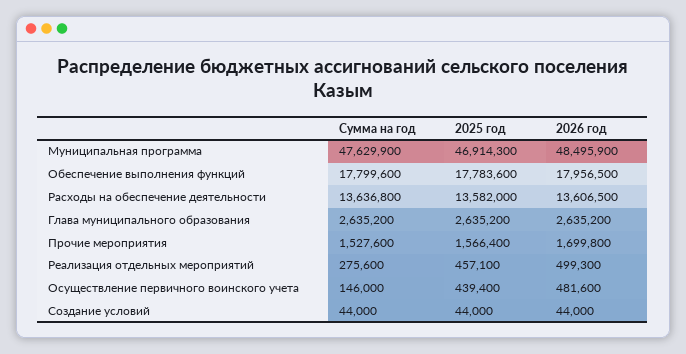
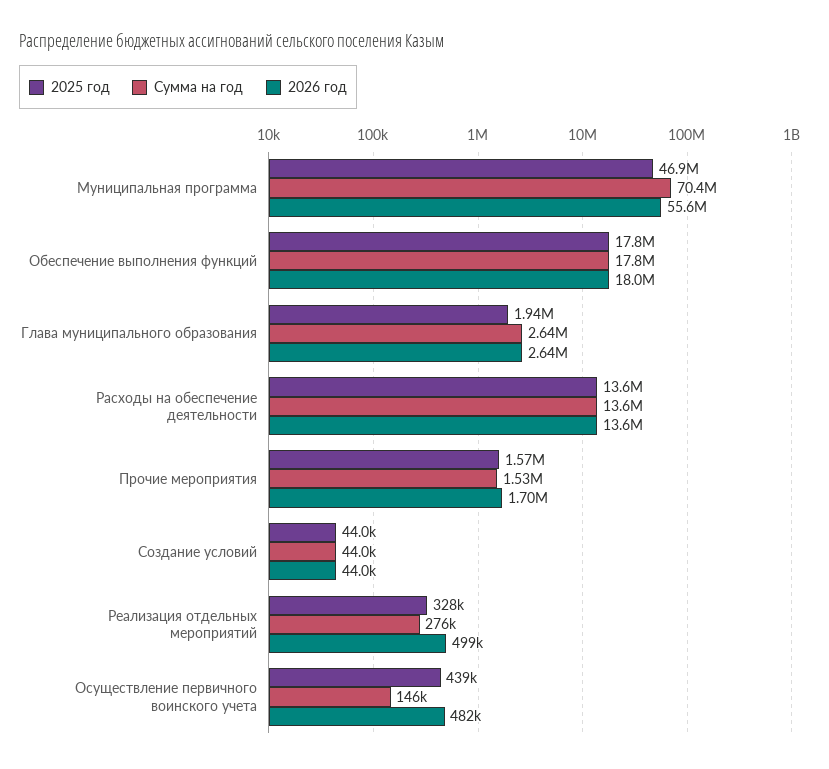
  {
    "Сумма на год": {
-     "Муниципальная программа": 47629900,
+     "Муниципальная программа": 70400000,
      "Обеспечение выполнения функций": 17799600,
      "Расходы на обеспечение деятельности": 13636800,
      "Глава муниципального образования": 2635200,
      "Прочие мероприятия": 1527600,
      "Реализация отдельных мероприятий": 275600,
      "Осуществление первичного воинского учета": 146000,
      "Создание условий": 44000
    },
    "2025 год": {
      "Муниципальная программа": 46914300,
      "Обеспечение выполнения функций": 17783600,
      "Расходы на обеспечение деятельности": 13582000,
-     "Глава муниципального образования": 2635200,
+     "Глава муниципального образования": 1940000,
      "Прочие мероприятия": 1566400,
-     "Реализация отдельных мероприятий": 457100,
+     "Реализация отдельных мероприятий": 328000,
      "Осуществление первичного воинского учета": 439400,
      "Создание условий": 44000
    },
    "2026 год": {
-     "Муниципальная программа": 48495900,
+     "Муниципальная программа": 55600000,
      "Обеспечение выполнения функций": 17956500,
      "Расходы на обеспечение деятельности": 13606500,
      "Глава муниципального образования": 2635200,
      "Прочие мероприятия": 1699800,
      "Реализация отдельных мероприятий": 499300,
      "Осуществление первичного воинского учета": 481600,
      "Создание условий": 44000
    }
  }

